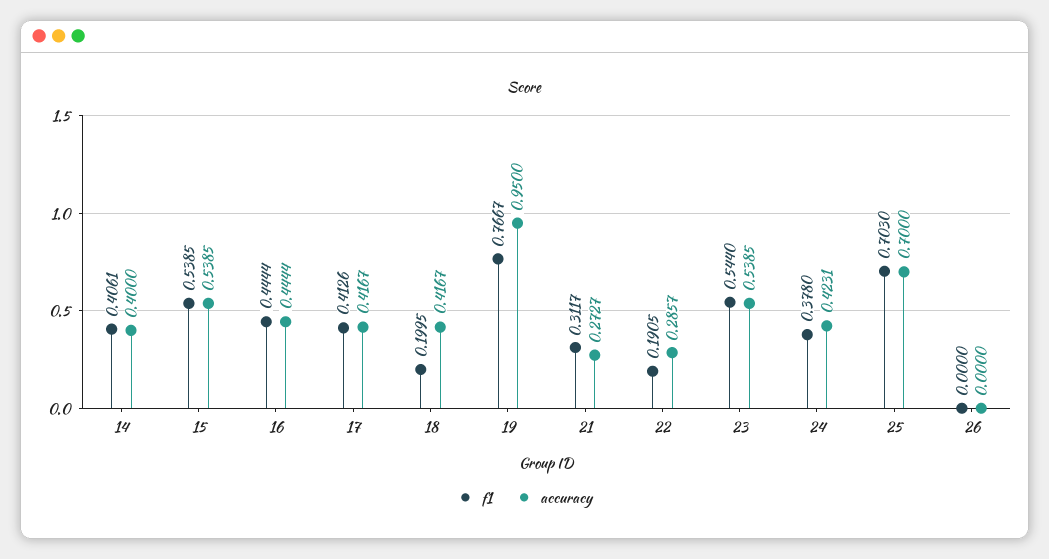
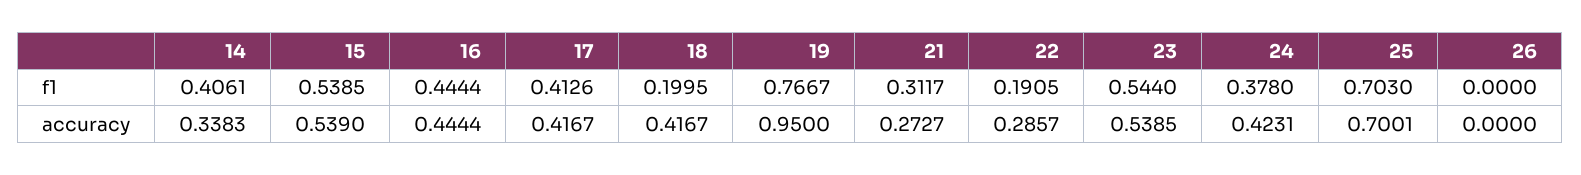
  {
    "f1": {
      "14": 0.4061,
      "15": 0.5385,
      "16": 0.4444,
      "17": 0.4126,
      "18": 0.1995,
      "19": 0.7667,
      "21": 0.3117,
      "22": 0.1905,
      "23": 0.544,
      "24": 0.378,
      "25": 0.703,
      "26": 0
    },
    "accuracy": {
-     "14": 0.4,
+     "14": 0.3383,
-     "15": 0.5385,
+     "15": 0.539,
      "16": 0.4444,
      "17": 0.4167,
      "18": 0.4167,
      "19": 0.95,
      "21": 0.2727,
      "22": 0.2857,
      "23": 0.5385,
      "24": 0.4231,
-     "25": 0.7,
+     "25": 0.7001,
      "26": 0
    }
  }

